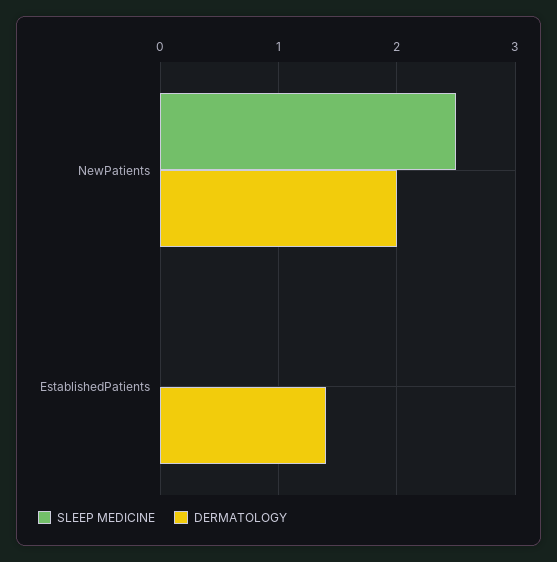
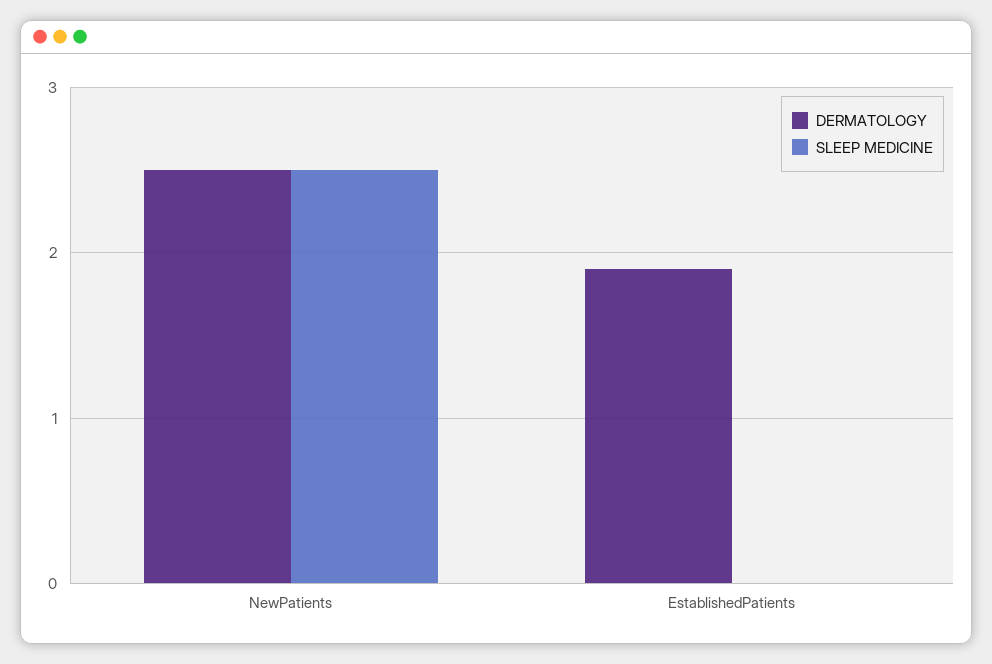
  {
    "SLEEP MEDICINE": {
      "NewPatients": 2.5,
      "EstablishedPatients": 0
    },
    "DERMATOLOGY": {
-     "NewPatients": 2,
+     "NewPatients": 2.5,
-     "EstablishedPatients": 1.4
+     "EstablishedPatients": 1.9
    }
  }

